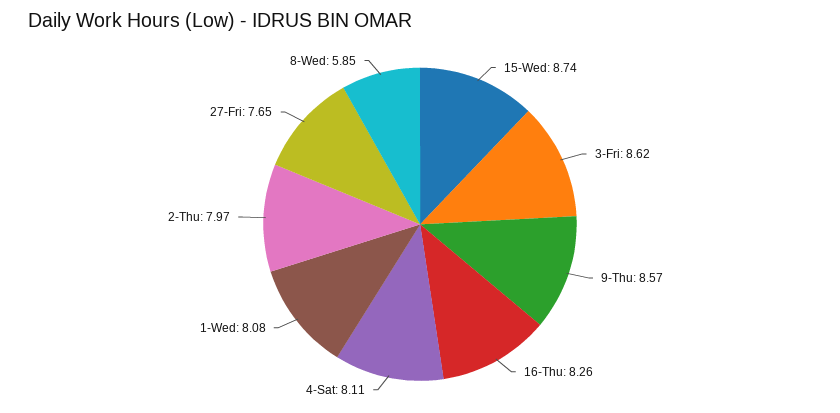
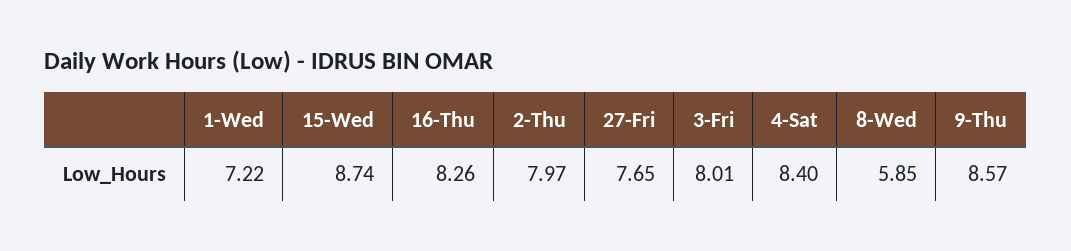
  {
    "15-Wed": 8.74,
-   "3-Fri": 8.62,
+   "3-Fri": 8.01,
    "9-Thu": 8.57,
    "16-Thu": 8.26,
-   "4-Sat": 8.11,
+   "4-Sat": 8.4,
-   "1-Wed": 8.08,
+   "1-Wed": 7.22,
    "2-Thu": 7.97,
    "27-Fri": 7.65,
    "8-Wed": 5.85
  }

